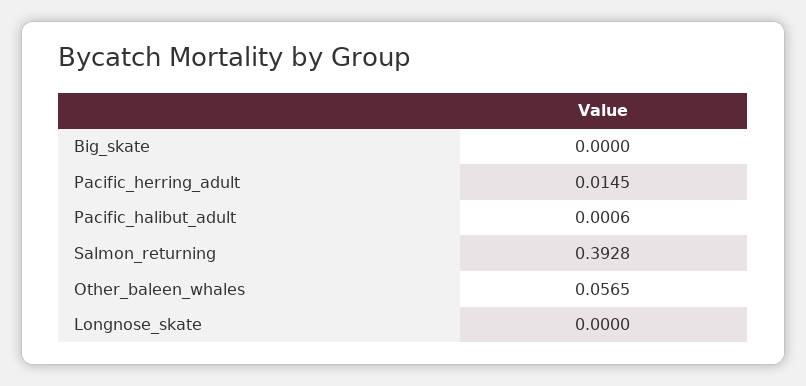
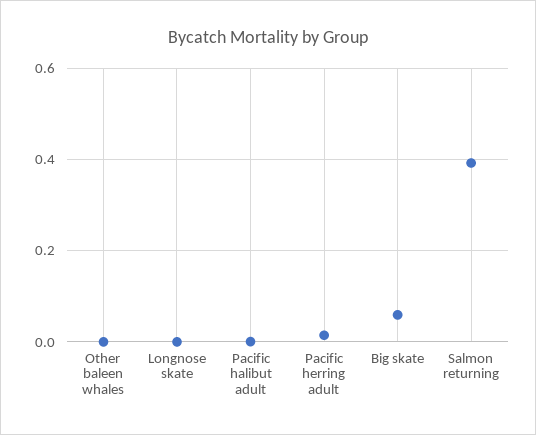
  {
-   "Big_skate": 0,
+   "Big_skate": 0.06,
    "Pacific_herring_adult": 0.0145,
    "Pacific_halibut_adult": 0.0006,
    "Salmon_returning": 0.3928,
-   "Other_baleen_whales": 0.0565,
+   "Other_baleen_whales": 0,
    "Longnose_skate": 0
  }

